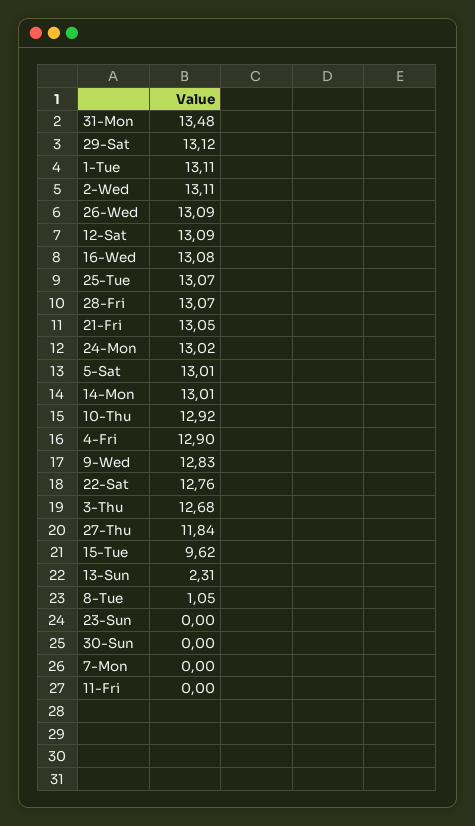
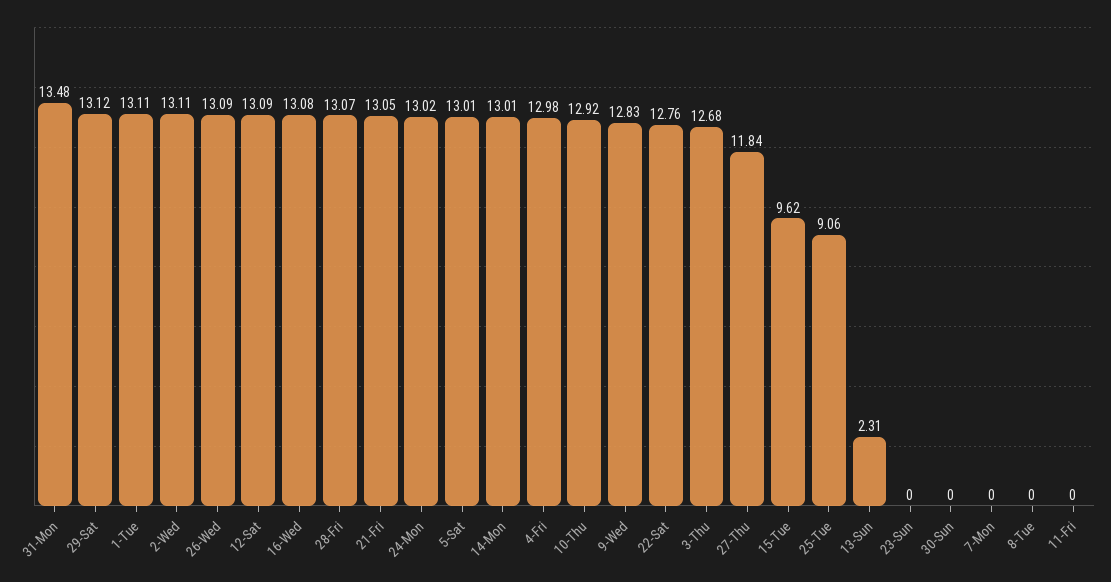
  {
    "31-Mon": 13.48,
    "29-Sat": 13.12,
    "1-Tue": 13.11,
    "2-Wed": 13.11,
    "26-Wed": 13.09,
    "12-Sat": 13.09,
    "16-Wed": 13.08,
-   "25-Tue": 13.07,
+   "25-Tue": 9.06,
    "28-Fri": 13.07,
    "21-Fri": 13.05,
    "24-Mon": 13.02,
    "5-Sat": 13.01,
    "14-Mon": 13.01,
    "10-Thu": 12.92,
-   "4-Fri": 12.9,
+   "4-Fri": 12.98,
    "9-Wed": 12.83,
    "22-Sat": 12.76,
    "3-Thu": 12.68,
    "27-Thu": 11.84,
    "15-Tue": 9.62,
    "13-Sun": 2.31,
-   "8-Tue": 1.05,
+   "8-Tue": 0,
    "23-Sun": 0,
    "30-Sun": 0,
    "7-Mon": 0,
    "11-Fri": 0
  }

